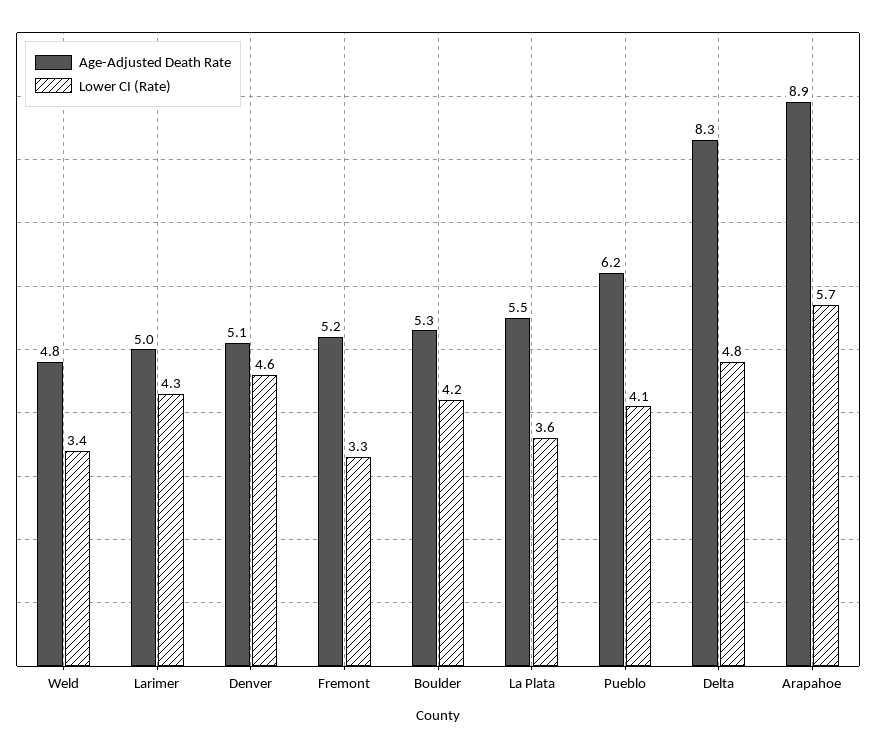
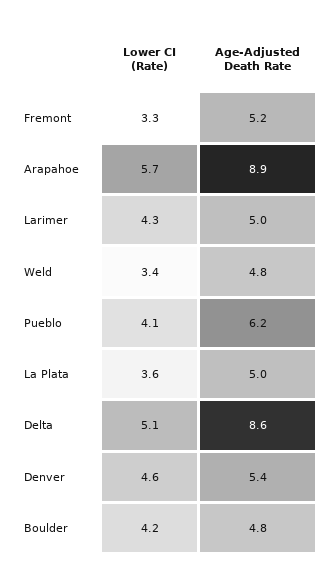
  {
    "Age-Adjusted Death Rate": {
      "Weld": 4.8,
      "Larimer": 5,
-     "Denver": 5.1,
+     "Denver": 5.4,
      "Fremont": 5.2,
-     "Boulder": 5.3,
+     "Boulder": 4.8,
-     "La Plata": 5.5,
+     "La Plata": 5,
      "Pueblo": 6.2,
-     "Delta": 8.3,
+     "Delta": 8.6,
      "Arapahoe": 8.9
    },
    "Lower CI (Rate)": {
      "Weld": 3.4,
      "Larimer": 4.3,
      "Denver": 4.6,
      "Fremont": 3.3,
      "Boulder": 4.2,
      "La Plata": 3.6,
      "Pueblo": 4.1,
-     "Delta": 4.8,
+     "Delta": 5.1,
      "Arapahoe": 5.7
    }
  }

